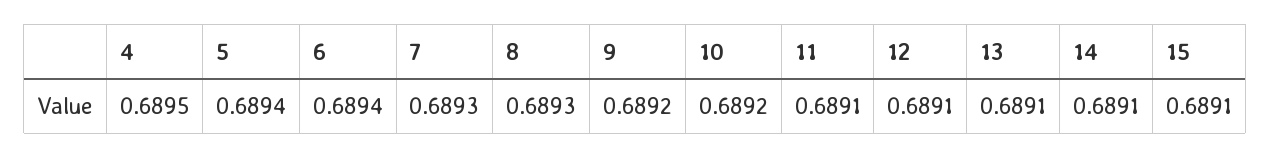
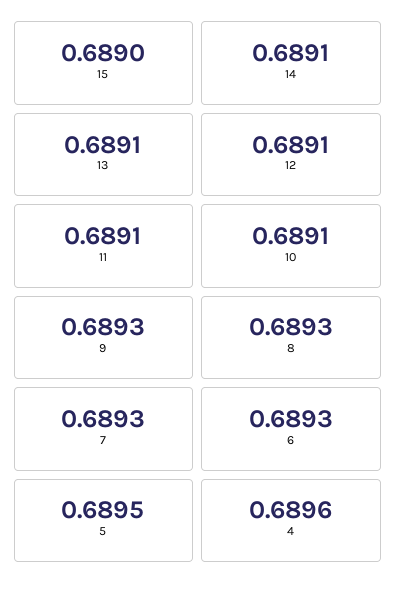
  {
-   "4": 0.6895,
+   "4": 0.6896,
-   "5": 0.6894,
+   "5": 0.6895,
-   "6": 0.6894,
+   "6": 0.6893,
    "7": 0.6893,
    "8": 0.6893,
-   "9": 0.6892,
+   "9": 0.6893,
-   "10": 0.6892,
+   "10": 0.6891,
    "11": 0.6891,
    "12": 0.6891,
    "13": 0.6891,
    "14": 0.6891,
-   "15": 0.6891
+   "15": 0.689
  }

